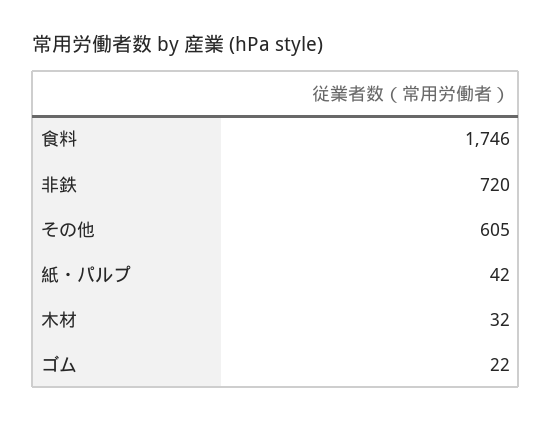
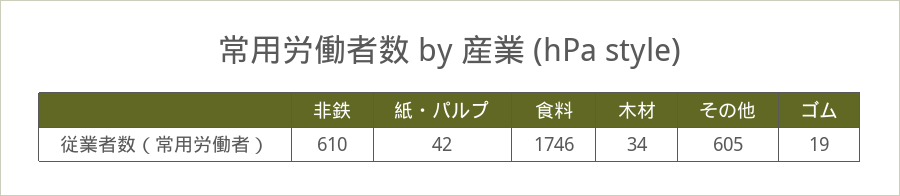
  {
    "食料": 1746,
-   "非鉄": 720,
+   "非鉄": 610,
    "その他": 605,
    "紙・パルプ": 42,
-   "木材": 32,
+   "木材": 34,
-   "ゴム": 22
+   "ゴム": 19
  }

